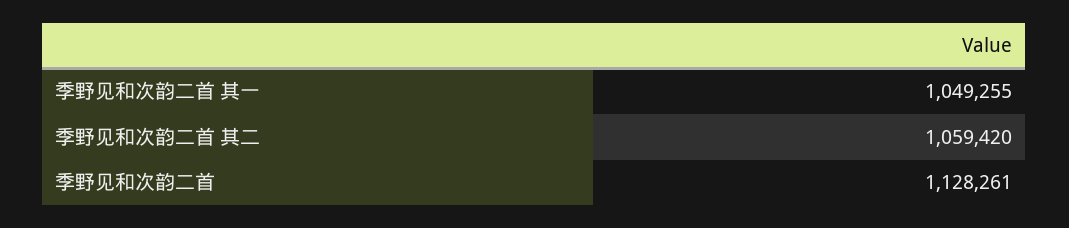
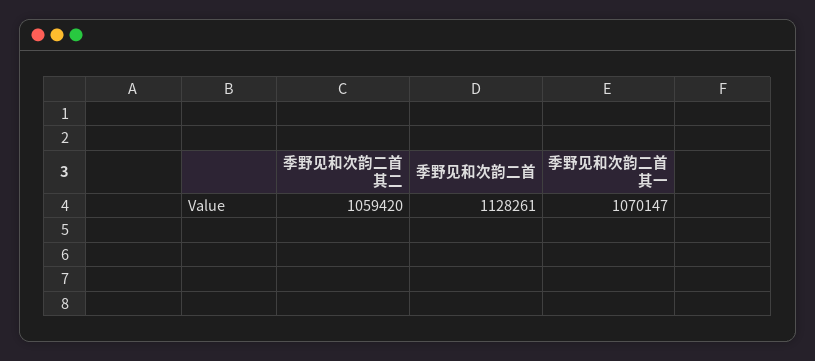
  {
-   "季野见和次韵二首 其一": 1049255,
+   "季野见和次韵二首 其一": 1070147,
    "季野见和次韵二首 其二": 1059420,
    "季野见和次韵二首": 1128261
  }

